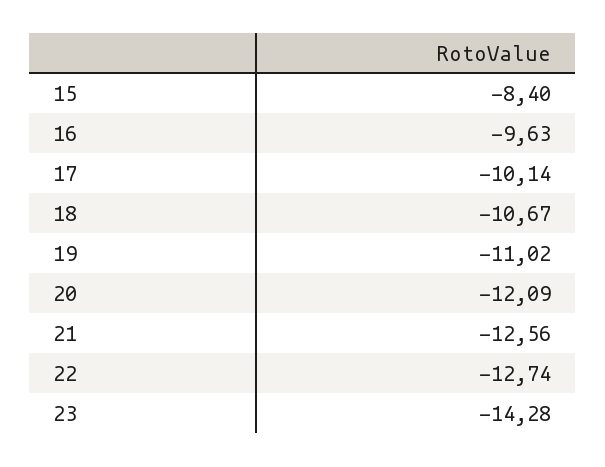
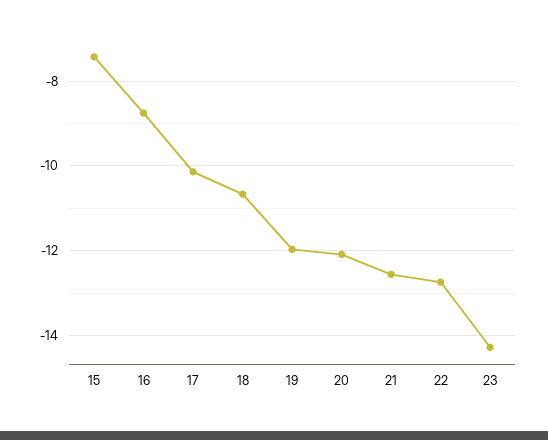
  {
-   "15": -8.4,
+   "15": -7.4,
-   "16": -9.63,
+   "16": -8.8,
    "17": -10.14,
    "18": -10.67,
-   "19": -11.02,
+   "19": -12,
    "20": -12.09,
    "21": -12.56,
    "22": -12.74,
    "23": -14.28
  }

